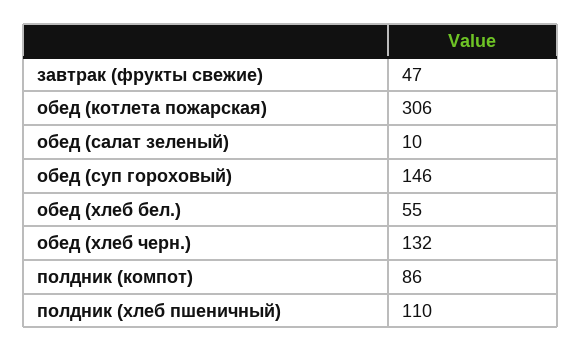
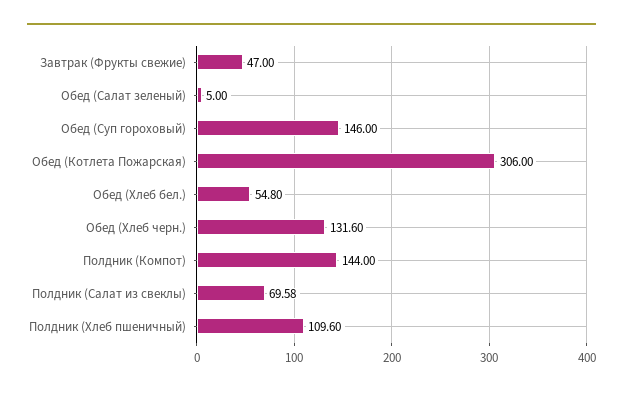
  {
    "завтрак (фрукты свежие)": 47,
    "обед (котлета пожарская)": 306,
-   "обед (салат зеленый)": 10,
+   "обед (салат зеленый)": 5,
    "обед (суп гороховый)": 146,
    "обед (хлеб бел.)": 54.8,
    "обед (хлеб черн.)": 131.6,
-   "полдник (компот)": 86,
+   "полдник (компот)": 144,
-   "полдник (хлеб пшеничный)": 109.6
+   "полдник (хлеб пшеничный)": 109.6,
+   "Полдник (Салат из свеклы)": 69.58
  }

